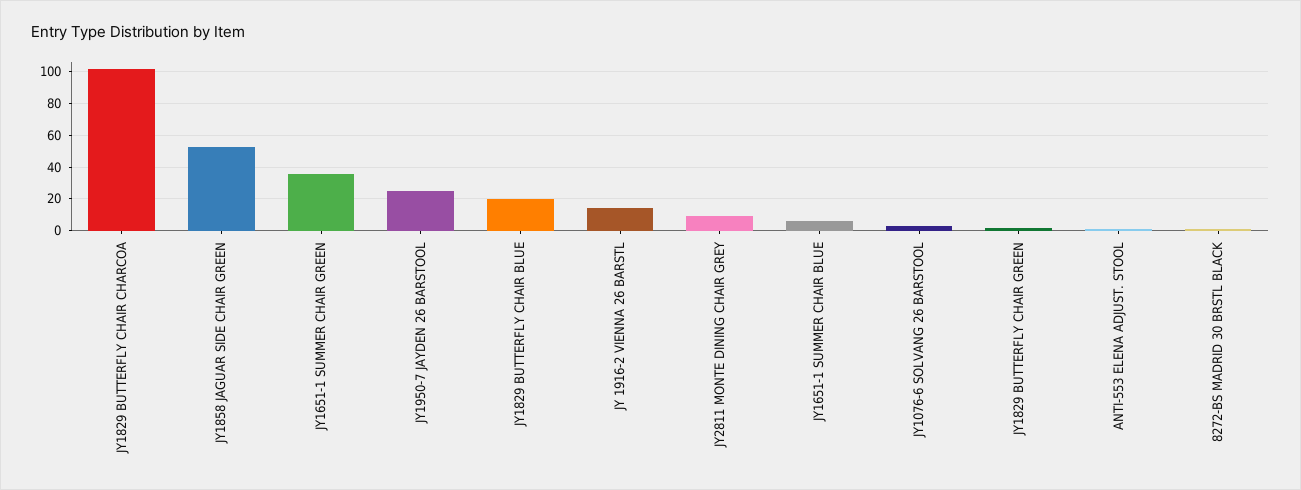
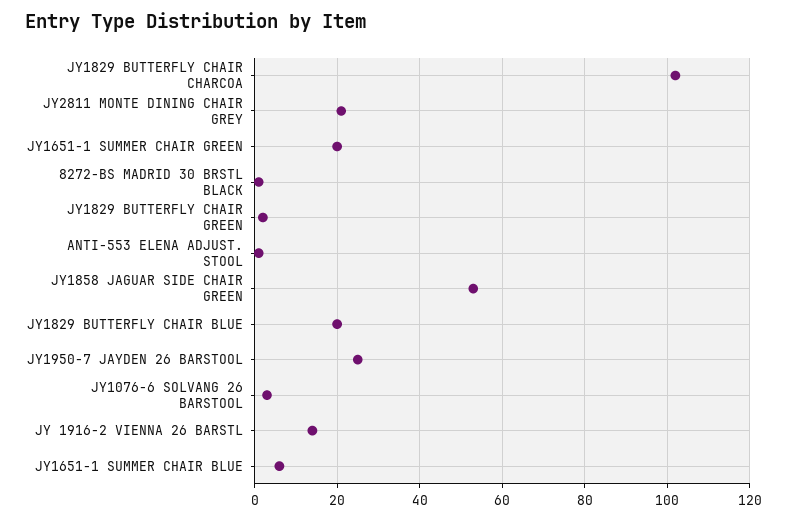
  {
    "JY1829 BUTTERFLY CHAIR CHARCOA": 100,
    "JY1858 JAGUAR SIDE CHAIR GREEN": 55,
-   "JY1651-1 SUMMER CHAIR GREEN": 35,
+   "JY1651-1 SUMMER CHAIR GREEN": 20,
    "JY1950-7 JAYDEN 26 BARSTOOL": 25,
    "JY1829 BUTTERFLY CHAIR BLUE": 20,
    "JY 1916-2 VIENNA 26 BARSTL": 15,
-   "JY2811 MONTE DINING CHAIR GREY": 10,
+   "JY2811 MONTE DINING CHAIR GREY": 20,
    "JY1651-1 SUMMER CHAIR BLUE": 5,
    "JY1076-6 SOLVANG 26 BARSTOOL": 5,
    "JY1829 BUTTERFLY CHAIR GREEN": 0,
    "ANTI-553 ELENA ADJUST. STOOL": 0,
    "8272-BS MADRID 30 BRSTL BLACK": 0
  }

